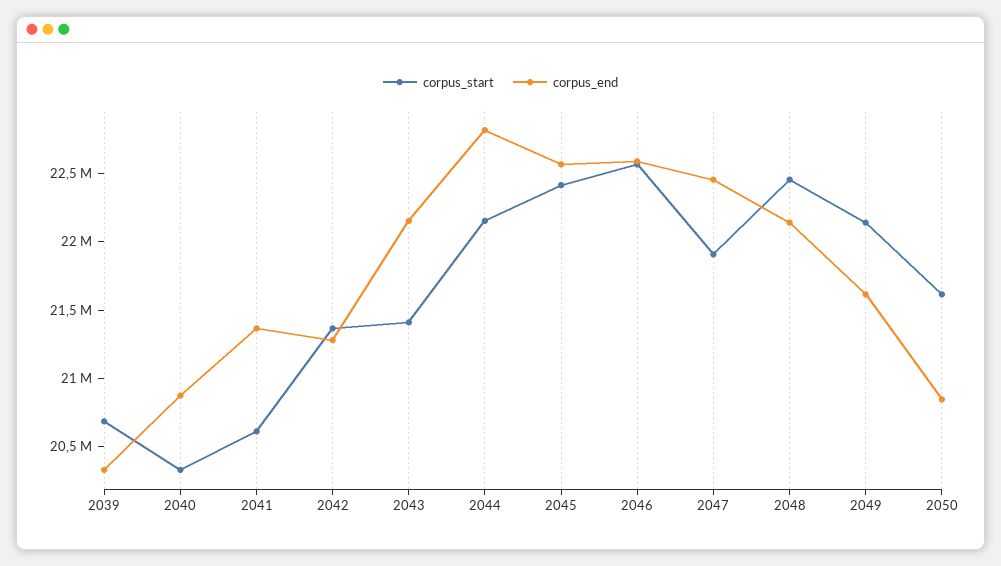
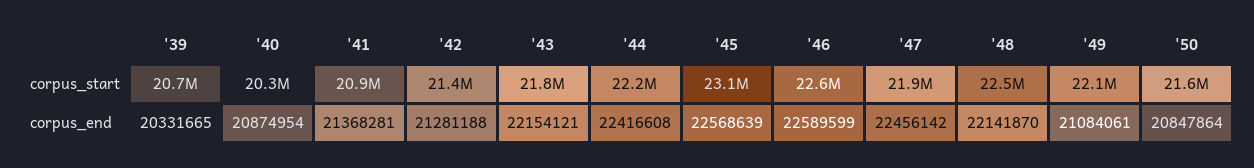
  {
    "corpus_start": {
      "2039": 20700000,
      "2040": 20300000,
-     "2041": 20600000,
+     "2041": 20900000,
      "2042": 21400000,
-     "2043": 21400000,
+     "2043": 21800000,
      "2044": 22200000,
-     "2045": 22400000,
+     "2045": 23100000,
      "2046": 22600000,
      "2047": 21900000,
      "2048": 22500000,
      "2049": 22100000,
      "2050": 21600000
    },
    "corpus_end": {
      "2039": 20331665,
      "2040": 20874954,
      "2041": 21368281,
      "2042": 21281188,
      "2043": 22154121,
-     "2044": 22800000,
+     "2044": 22416608,
      "2045": 22568639,
      "2046": 22589599,
      "2047": 22456142,
      "2048": 22141870,
-     "2049": 21600000,
+     "2049": 21084061,
      "2050": 20847864
    }
  }

